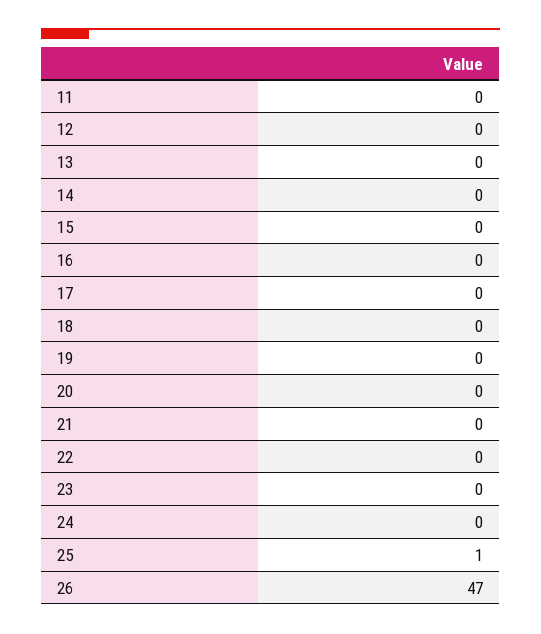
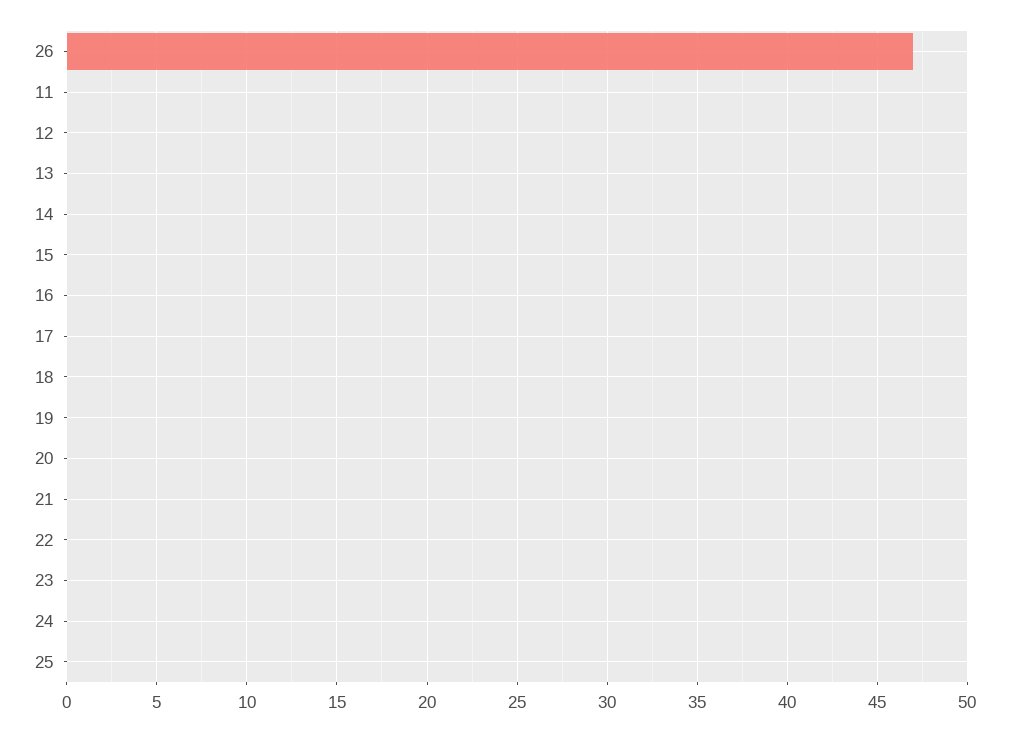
  {
    "11": 0,
    "12": 0,
    "13": 0,
    "14": 0,
    "15": 0,
    "16": 0,
    "17": 0,
    "18": 0,
    "19": 0,
    "20": 0,
    "21": 0,
    "22": 0,
    "23": 0,
    "24": 0,
-   "25": 1,
+   "25": 0,
    "26": 47
  }

